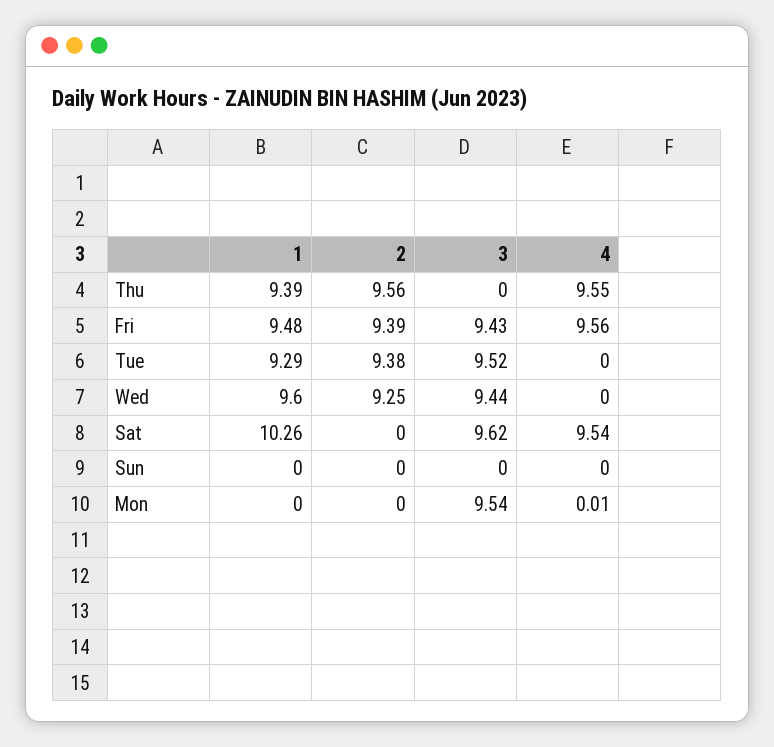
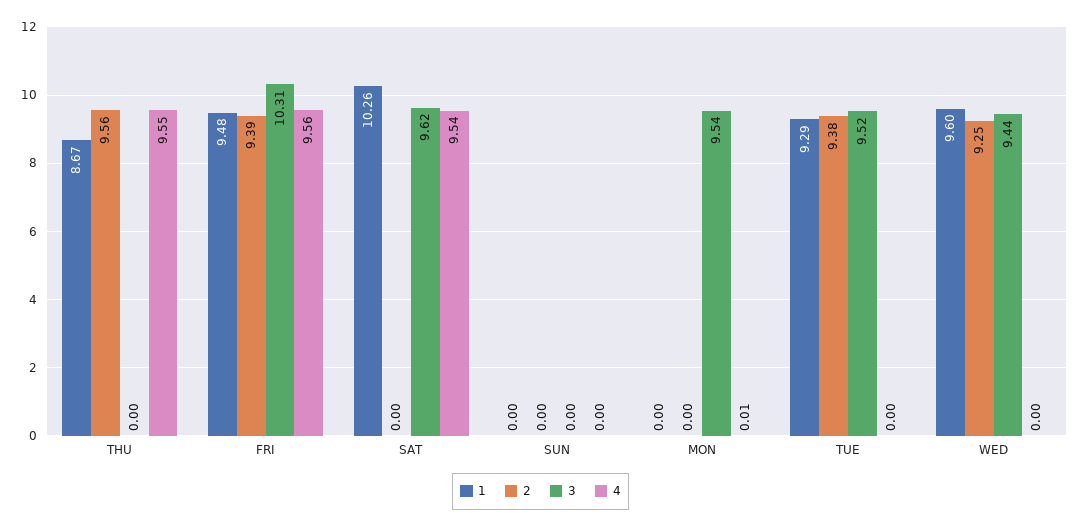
  {
    "1": {
-     "Thu": 9.39,
+     "Thu": 8.67,
      "Fri": 9.48,
      "Tue": 9.29,
      "Wed": 9.6,
      "Sat": 10.26,
      "Sun": 0,
      "Mon": 0
    },
    "2": {
      "Thu": 9.56,
      "Fri": 9.39,
      "Tue": 9.38,
      "Wed": 9.25,
      "Sat": 0,
      "Sun": 0,
      "Mon": 0
    },
    "3": {
      "Thu": 0,
-     "Fri": 9.43,
+     "Fri": 10.31,
      "Tue": 9.52,
      "Wed": 9.44,
      "Sat": 9.62,
      "Sun": 0,
      "Mon": 9.54
    },
    "4": {
      "Thu": 9.55,
      "Fri": 9.56,
      "Tue": 0,
      "Wed": 0,
      "Sat": 9.54,
      "Sun": 0,
      "Mon": 0.01
    }
  }

